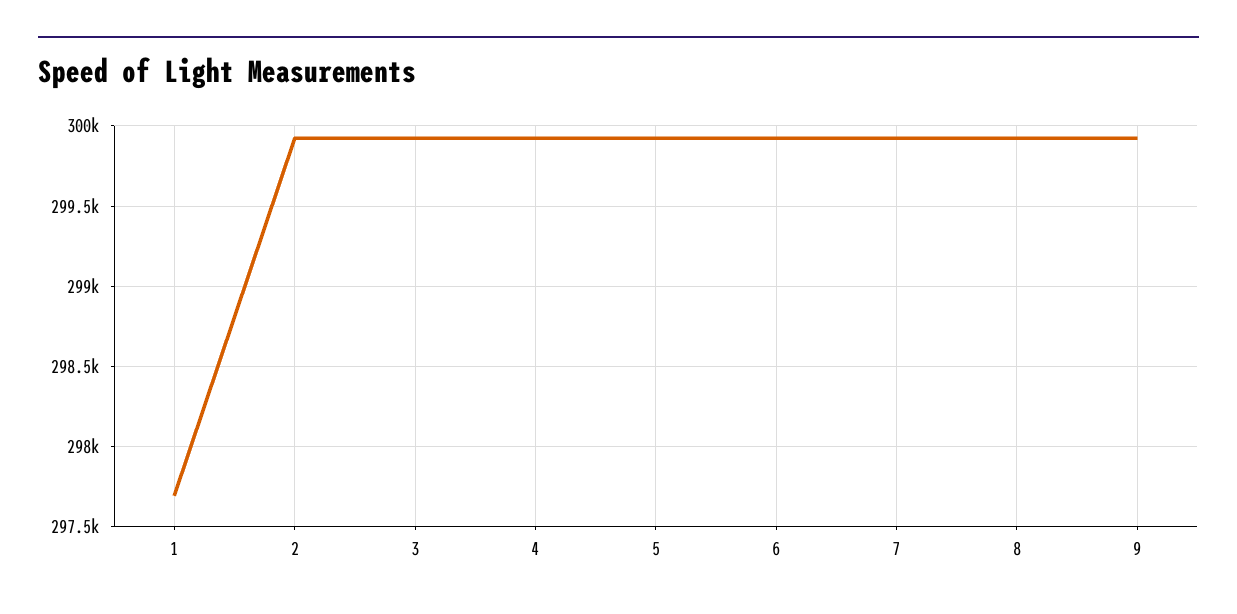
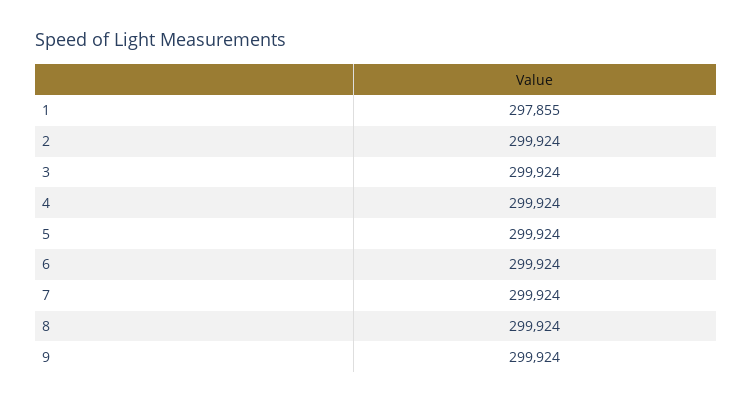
  {
-   "1": 297700,
+   "1": 297855,
    "2": 299924,
    "3": 299924,
    "4": 299924,
    "5": 299924,
    "6": 299924,
    "7": 299924,
    "8": 299924,
    "9": 299924
  }

